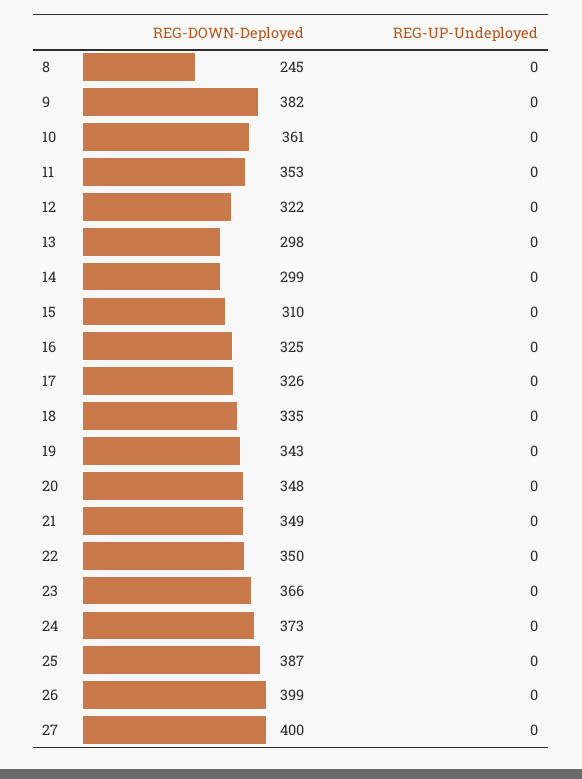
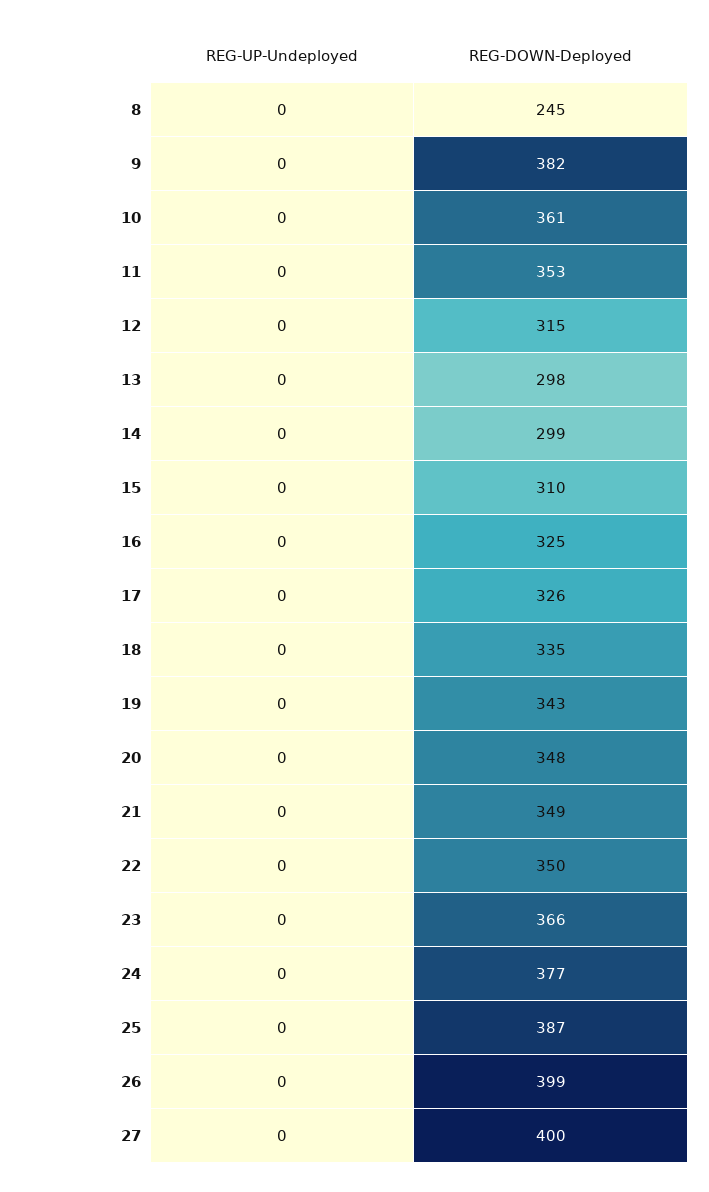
  {
    "REG-DOWN-Deployed": {
      "8": 245,
      "9": 382,
      "10": 361,
      "11": 353,
-     "12": 322,
+     "12": 315,
      "13": 298,
      "14": 299,
      "15": 310,
      "16": 325,
      "17": 326,
      "18": 335,
      "19": 343,
      "20": 348,
      "21": 349,
      "22": 350,
      "23": 366,
-     "24": 373,
+     "24": 377,
      "25": 387,
      "26": 399,
      "27": 400
    },
    "REG-UP-Undeployed": {
      "8": 0,
      "9": 0,
      "10": 0,
      "11": 0,
      "12": 0,
      "13": 0,
      "14": 0,
      "15": 0,
      "16": 0,
      "17": 0,
      "18": 0,
      "19": 0,
      "20": 0,
      "21": 0,
      "22": 0,
      "23": 0,
      "24": 0,
      "25": 0,
      "26": 0,
      "27": 0
    }
  }

